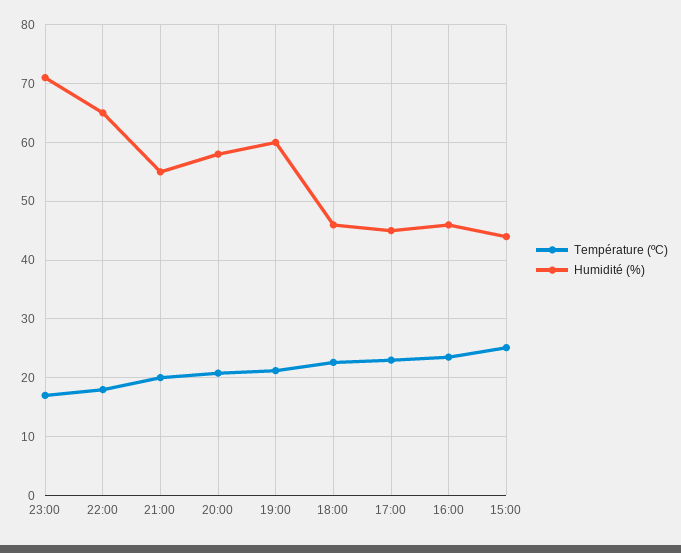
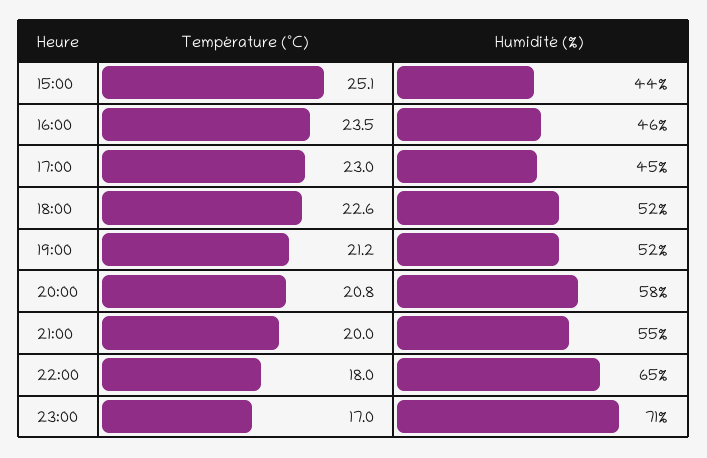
  {
    "Température (ºC)": {
      "23:00": 17,
      "22:00": 18,
      "21:00": 20,
      "20:00": 20.8,
      "19:00": 21.2,
      "18:00": 22.6,
      "17:00": 23,
      "16:00": 23.5,
      "15:00": 25.1
    },
    "Humidité (%)": {
      "23:00": 71,
      "22:00": 65,
      "21:00": 55,
      "20:00": 58,
-     "19:00": 60,
+     "19:00": 52,
-     "18:00": 46,
+     "18:00": 52,
      "17:00": 45,
      "16:00": 46,
      "15:00": 44
    }
  }

